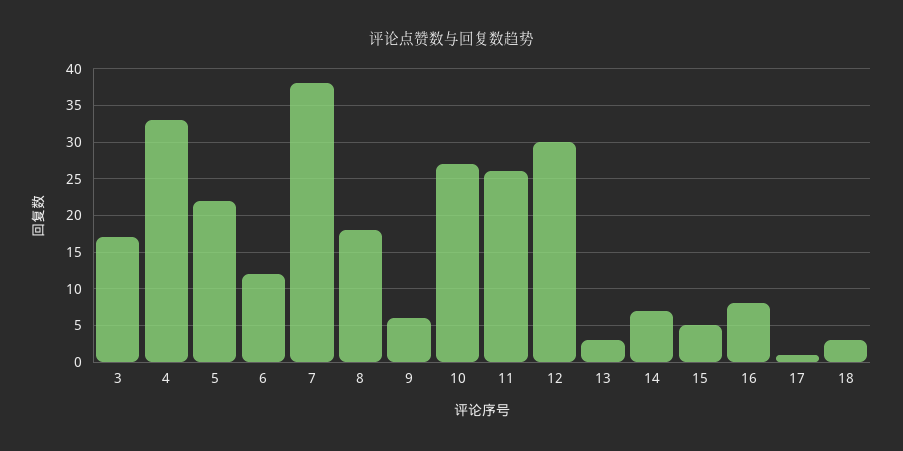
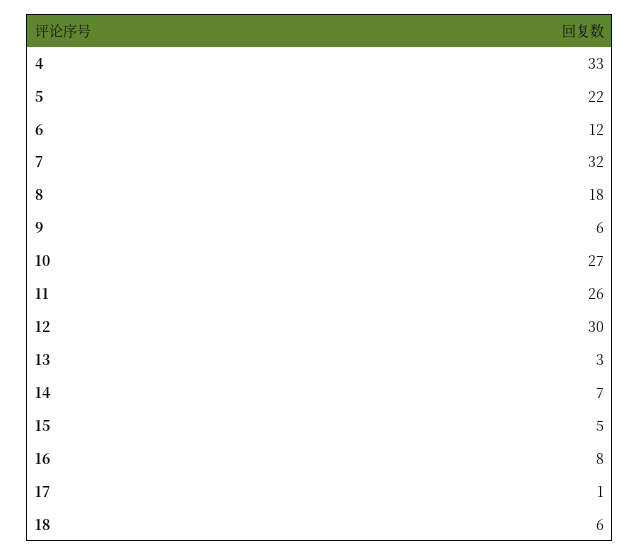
  {
-   "3": 17,
    "4": 33,
    "5": 22,
    "6": 12,
-   "7": 38,
+   "7": 32,
    "8": 18,
    "9": 6,
    "10": 27,
    "11": 26,
    "12": 30,
    "13": 3,
    "14": 7,
    "15": 5,
    "16": 8,
    "17": 1,
-   "18": 3
+   "18": 6
  }

